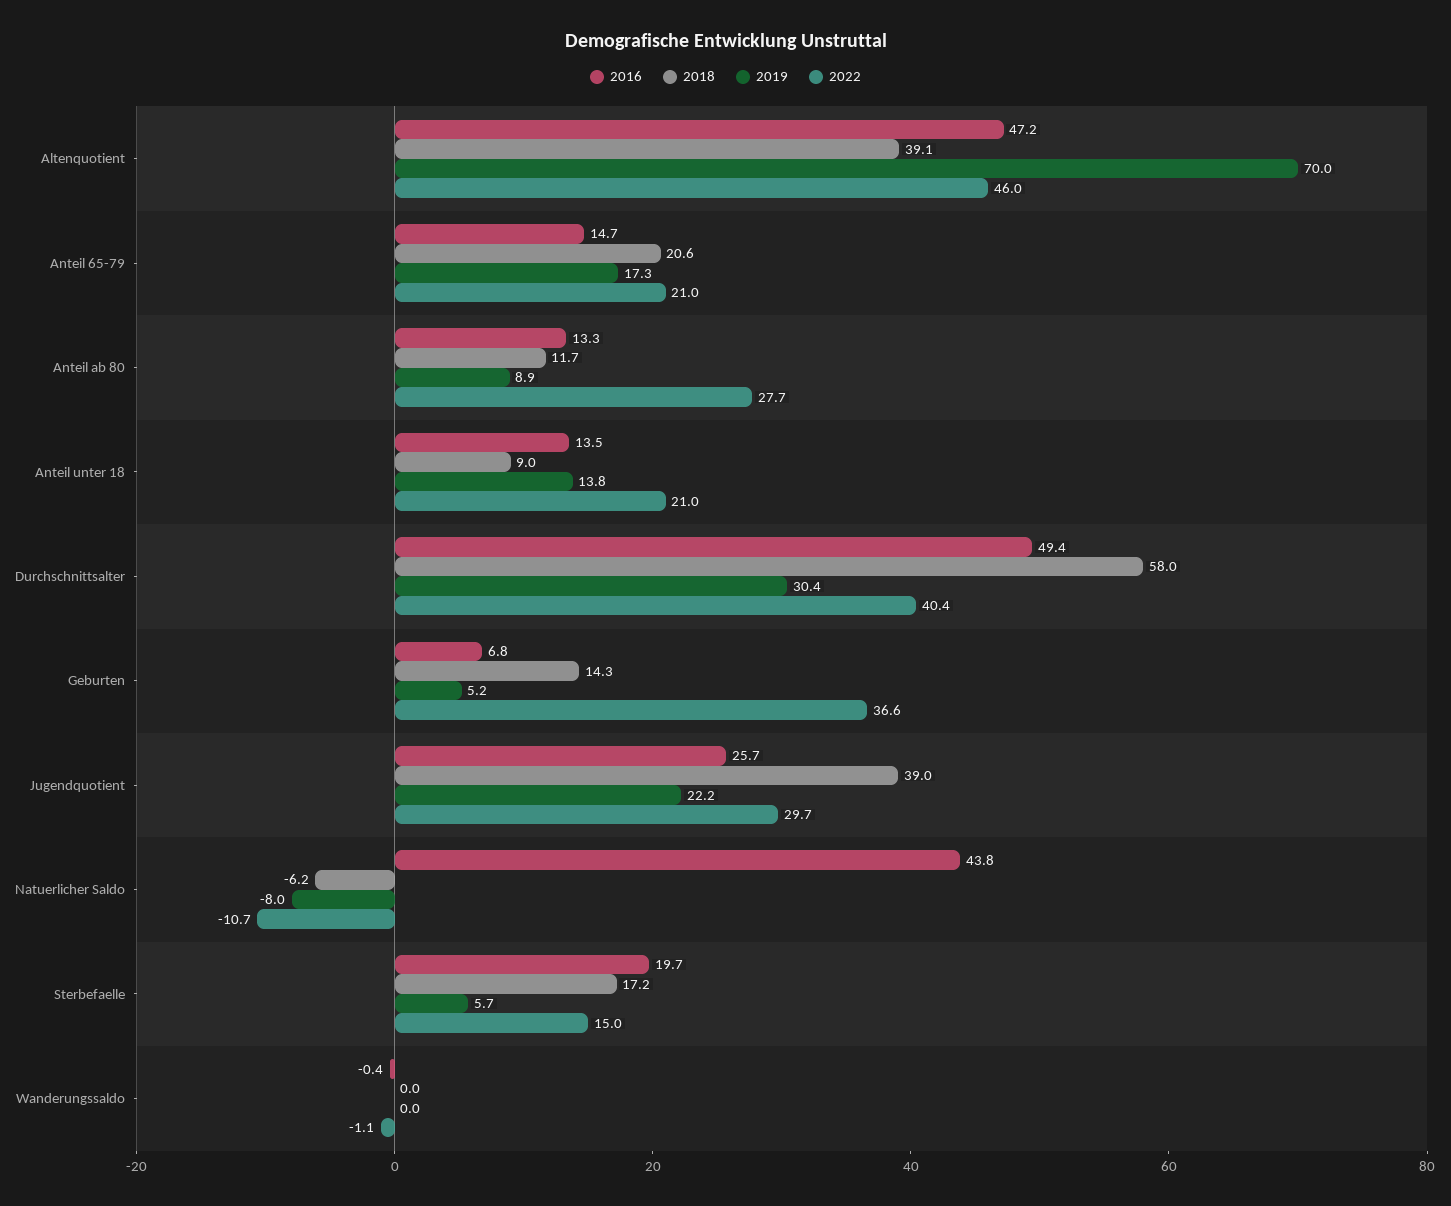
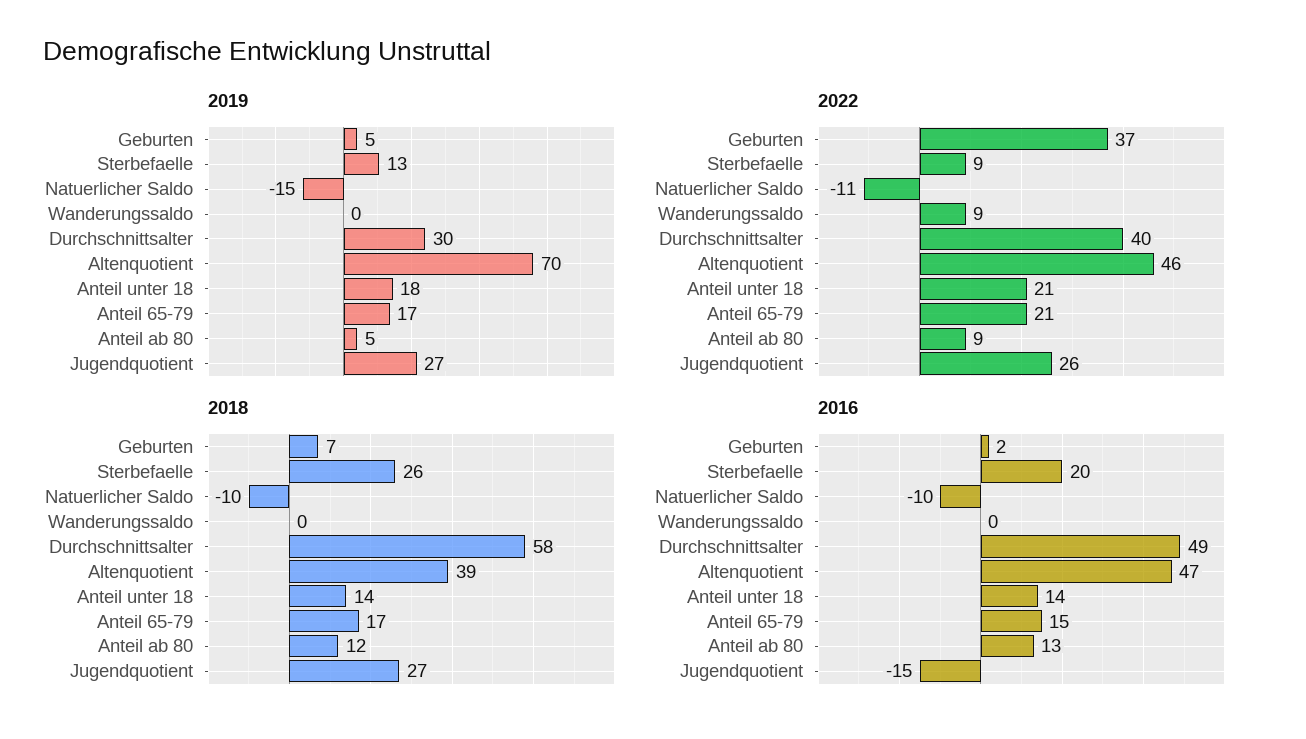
  {
    "2016": {
      "Altenquotient": 47.2,
      "Anteil 65-79": 14.7,
      "Anteil ab 80": 13.3,
      "Anteil unter 18": 13.5,
      "Durchschnittsalter": 49.4,
-     "Geburten": 6.8,
+     "Geburten": 2,
-     "Jugendquotient": 25.7,
+     "Jugendquotient": -15,
-     "Natuerlicher Saldo": 43.8,
+     "Natuerlicher Saldo": -10,
      "Sterbefaelle": 19.7,
      "Wanderungssaldo": -0.4
    },
    "2018": {
      "Altenquotient": 39.1,
-     "Anteil 65-79": 20.6,
+     "Anteil 65-79": 17,
      "Anteil ab 80": 11.7,
-     "Anteil unter 18": 9,
+     "Anteil unter 18": 14,
      "Durchschnittsalter": 58,
-     "Geburten": 14.3,
+     "Geburten": 7,
-     "Jugendquotient": 39,
+     "Jugendquotient": 27,
-     "Natuerlicher Saldo": -6.2,
+     "Natuerlicher Saldo": -10,
-     "Sterbefaelle": 17.2,
+     "Sterbefaelle": 26,
      "Wanderungssaldo": 0
    },
    "2019": {
      "Altenquotient": 70,
      "Anteil 65-79": 17.3,
-     "Anteil ab 80": 8.9,
+     "Anteil ab 80": 5,
-     "Anteil unter 18": 13.8,
+     "Anteil unter 18": 18,
      "Durchschnittsalter": 30.4,
      "Geburten": 5.2,
-     "Jugendquotient": 22.2,
+     "Jugendquotient": 27,
-     "Natuerlicher Saldo": -8,
+     "Natuerlicher Saldo": -15,
-     "Sterbefaelle": 5.7,
+     "Sterbefaelle": 13,
      "Wanderungssaldo": 0
    },
    "2022": {
      "Altenquotient": 46,
      "Anteil 65-79": 21,
-     "Anteil ab 80": 27.7,
+     "Anteil ab 80": 9,
      "Anteil unter 18": 21,
      "Durchschnittsalter": 40.4,
      "Geburten": 36.6,
-     "Jugendquotient": 29.7,
+     "Jugendquotient": 26,
      "Natuerlicher Saldo": -10.7,
-     "Sterbefaelle": 15,
+     "Sterbefaelle": 9,
-     "Wanderungssaldo": -1.1
+     "Wanderungssaldo": 9
    }
  }

